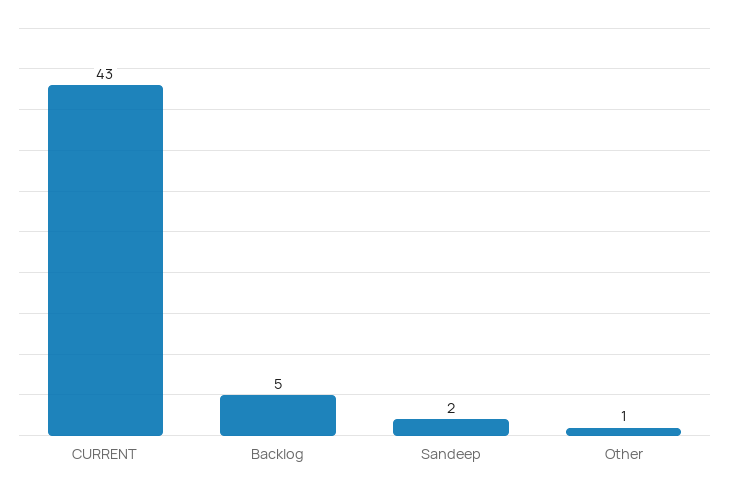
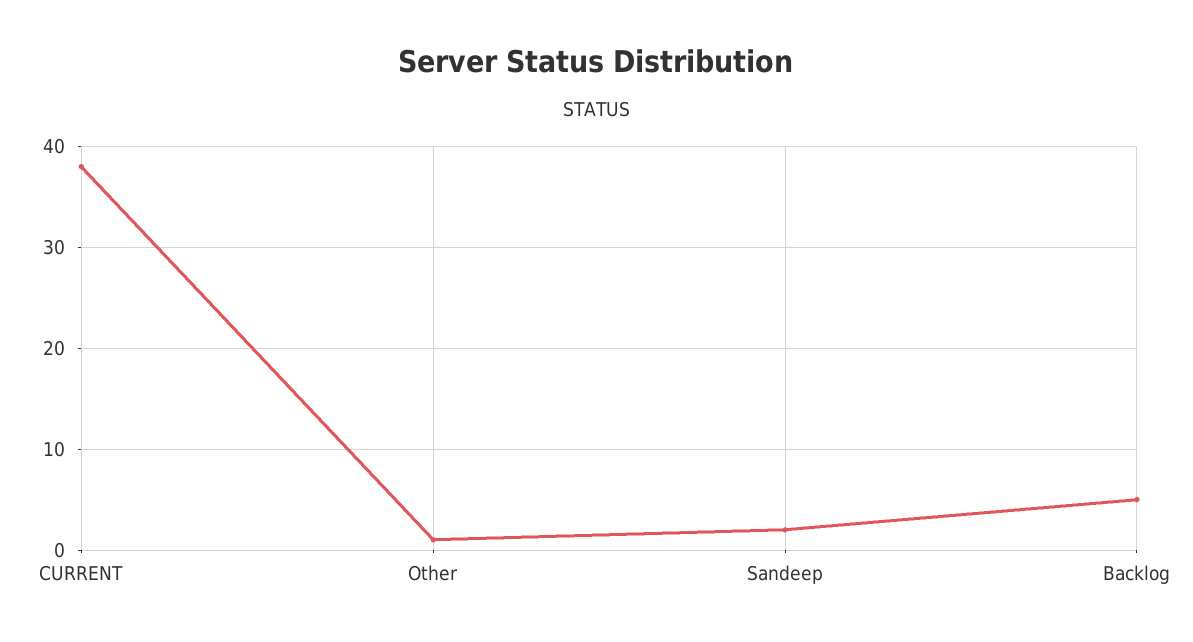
  {
-   "CURRENT": 43,
+   "CURRENT": 38,
    "Backlog": 5,
    "Sandeep": 2,
    "Other": 1
  }

